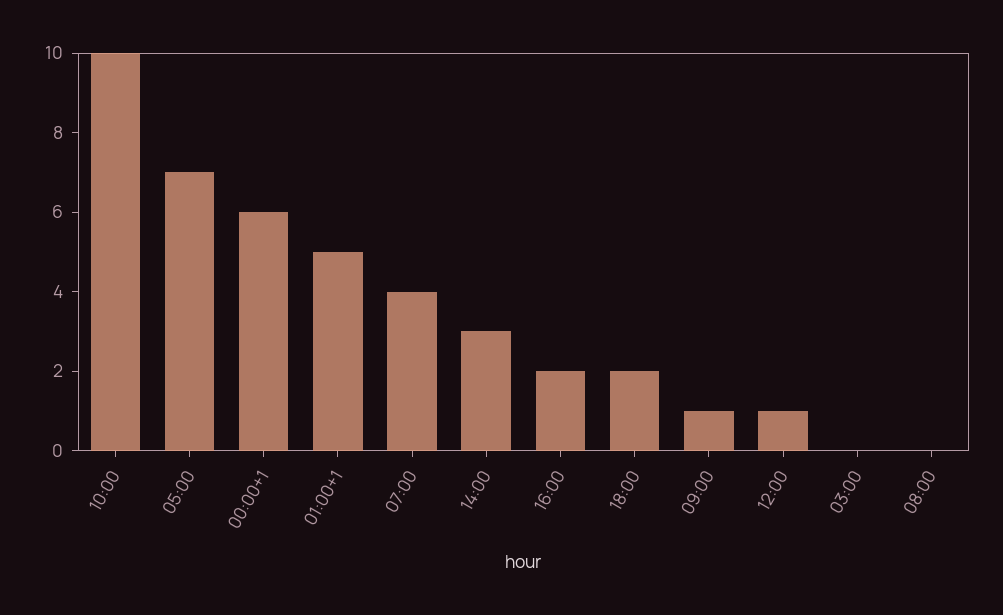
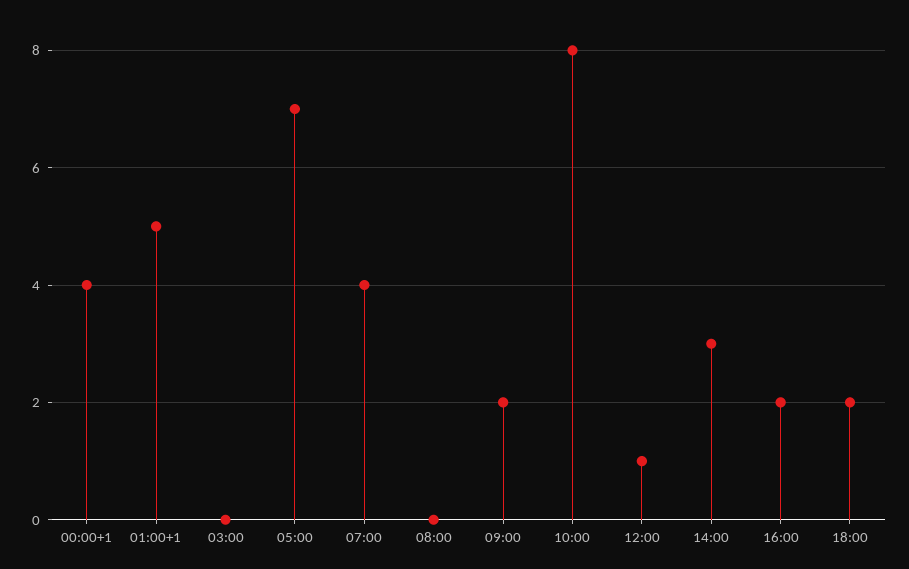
  {
-   "10:00": 10,
+   "10:00": 8,
    "05:00": 7,
-   "00:00+1": 6,
+   "00:00+1": 4,
    "01:00+1": 5,
    "07:00": 4,
    "14:00": 3,
    "16:00": 2,
    "18:00": 2,
-   "09:00": 1,
+   "09:00": 2,
    "12:00": 1,
    "03:00": 0,
    "08:00": 0
  }

